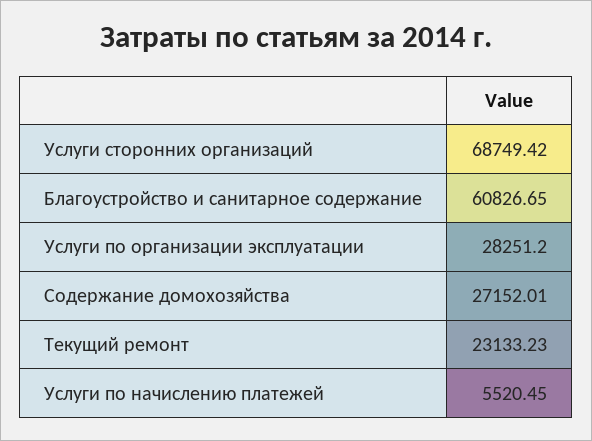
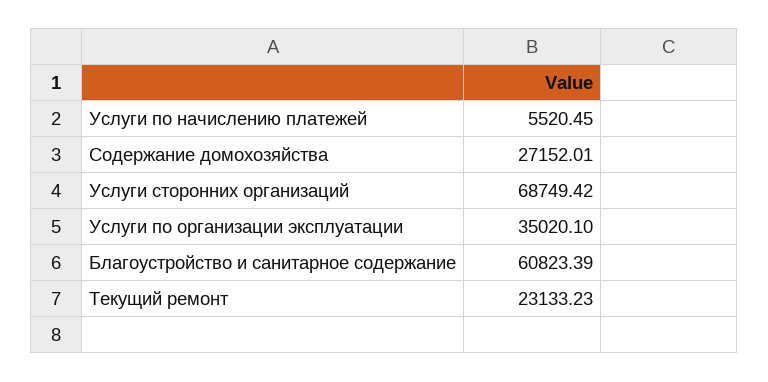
  {
    "Услуги сторонних организаций": 68749.42,
-   "Благоустройство и санитарное содержание": 60826.65,
+   "Благоустройство и санитарное содержание": 60823.39,
-   "Услуги по организации эксплуатации": 28251.2,
+   "Услуги по организации эксплуатации": 35020.1,
    "Содержание домохозяйства": 27152.01,
    "Текущий ремонт": 23133.23,
    "Услуги по начислению платежей": 5520.45
  }

